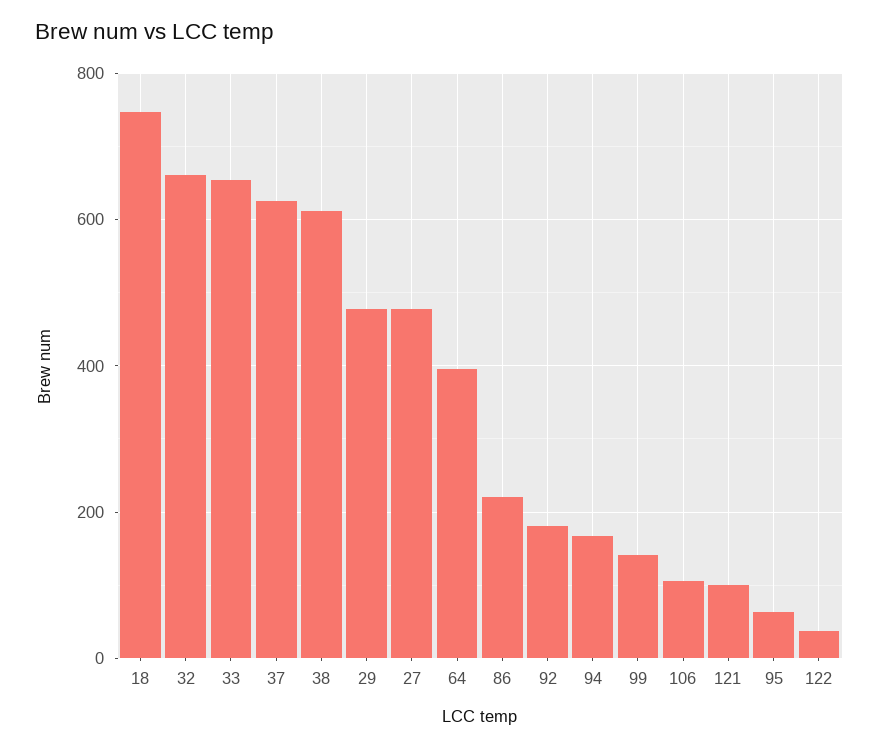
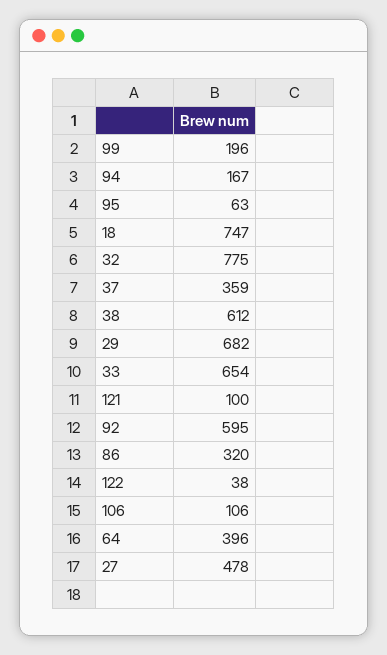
  {
    "18": 747,
-   "32": 660,
+   "32": 775,
    "33": 654,
-   "37": 620,
+   "37": 359,
    "38": 612,
-   "29": 480,
+   "29": 682,
    "27": 478,
    "64": 396,
-   "86": 220,
+   "86": 320,
-   "92": 180,
+   "92": 595,
    "94": 167,
-   "99": 140,
+   "99": 196,
    "106": 106,
    "121": 100,
    "95": 63,
    "122": 38
  }

